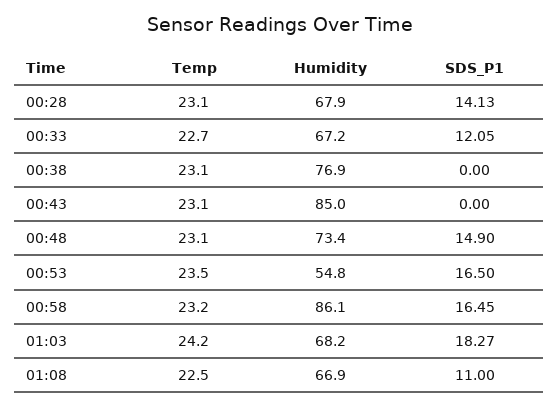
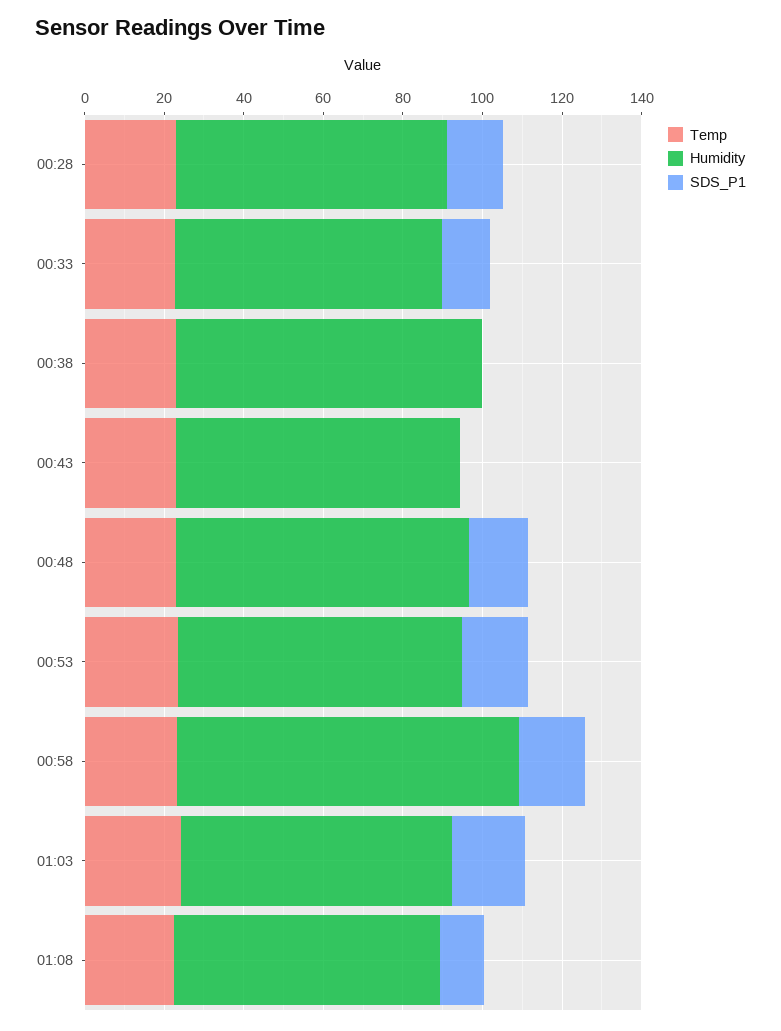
  {
    "Temp": {
      "00:28": 23.1,
      "00:33": 22.7,
      "00:38": 23.1,
      "00:43": 23.1,
      "00:48": 23.1,
      "00:53": 23.5,
      "00:58": 23.2,
      "01:03": 24.2,
      "01:08": 22.5
    },
    "Humidity": {
      "00:28": 67.9,
      "00:33": 67.2,
      "00:38": 76.9,
-     "00:43": 85,
+     "00:43": 70,
      "00:48": 73.4,
-     "00:53": 54.8,
+     "00:53": 70,
      "00:58": 86.1,
      "01:03": 68.2,
      "01:08": 66.9
    },
    "SDS_P1": {
      "00:28": 14.13,
      "00:33": 12.05,
      "00:38": 0,
      "00:43": 0,
      "00:48": 14.9,
      "00:53": 16.5,
      "00:58": 16.45,
      "01:03": 18.27,
      "01:08": 11
    }
  }

